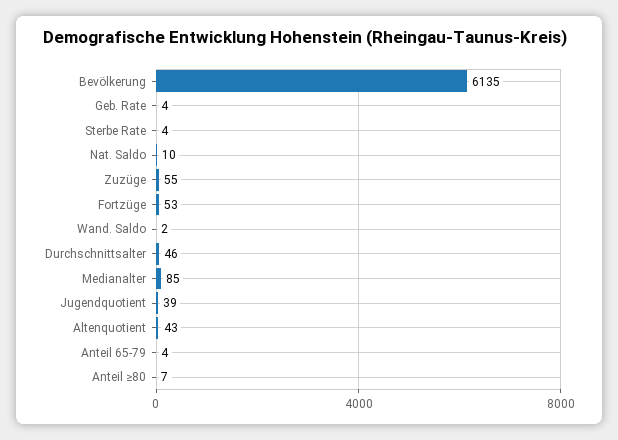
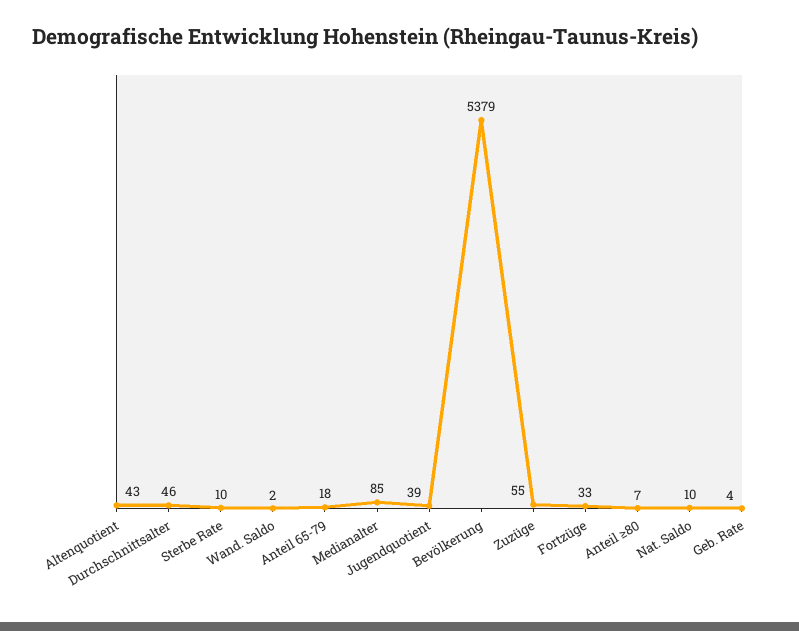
  {
-   "Bevölkerung": 6135,
+   "Bevölkerung": 5379,
    "Geb. Rate": 4,
-   "Sterbe Rate": 4,
+   "Sterbe Rate": 10,
    "Nat. Saldo": 10,
    "Zuzüge": 55,
-   "Fortzüge": 53,
+   "Fortzüge": 33,
    "Wand. Saldo": 2,
    "Durchschnittsalter": 46,
    "Medianalter": 85,
    "Jugendquotient": 39,
    "Altenquotient": 43,
-   "Anteil 65-79": 4,
+   "Anteil 65-79": 18,
    "Anteil ≥80": 7
  }

